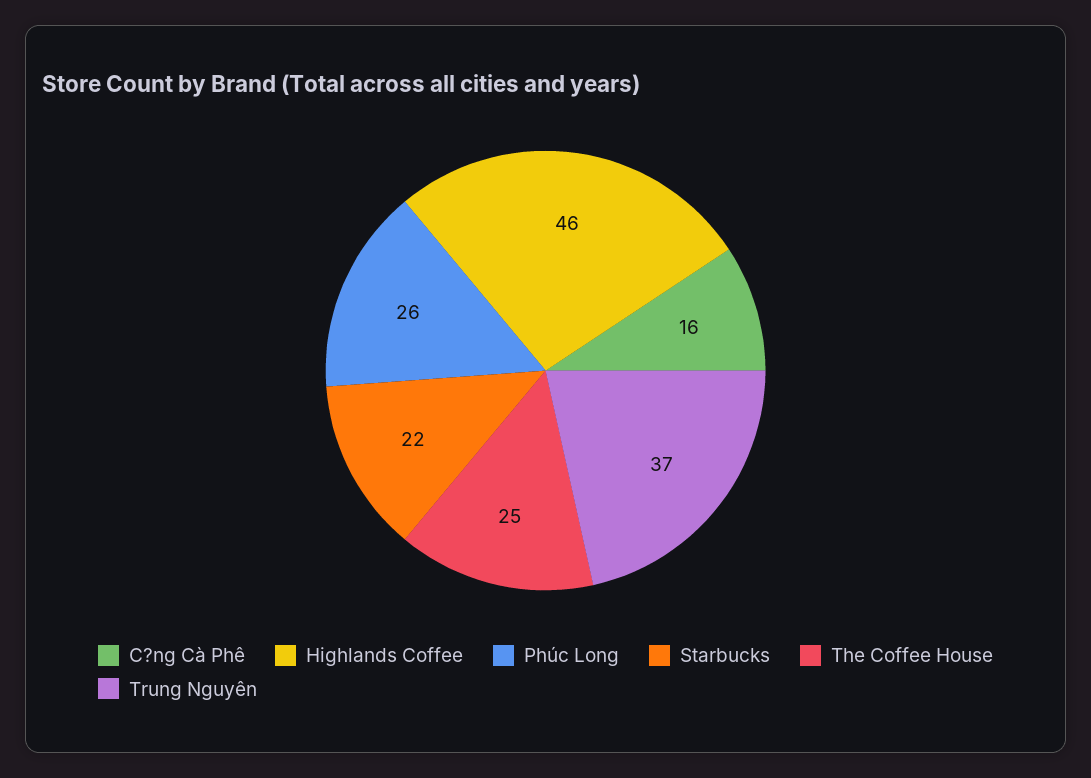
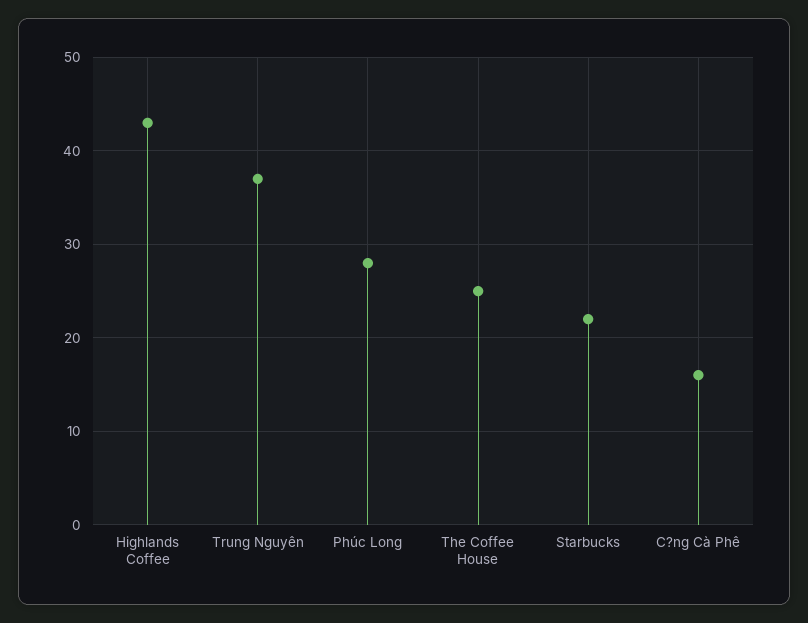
  {
    "C?ng Cà Phê": 16,
-   "Highlands Coffee": 46,
+   "Highlands Coffee": 43,
-   "Phúc Long": 26,
+   "Phúc Long": 28,
    "Starbucks": 22,
    "The Coffee House": 25,
    "Trung Nguyên": 37
  }

